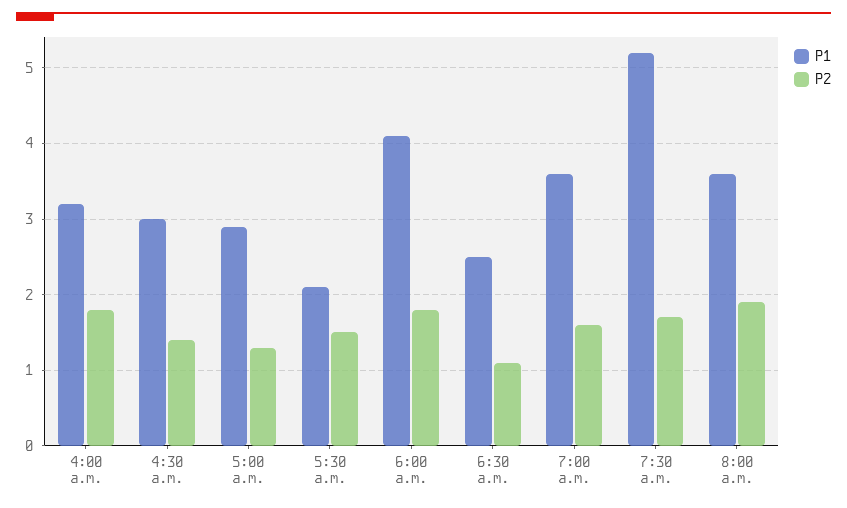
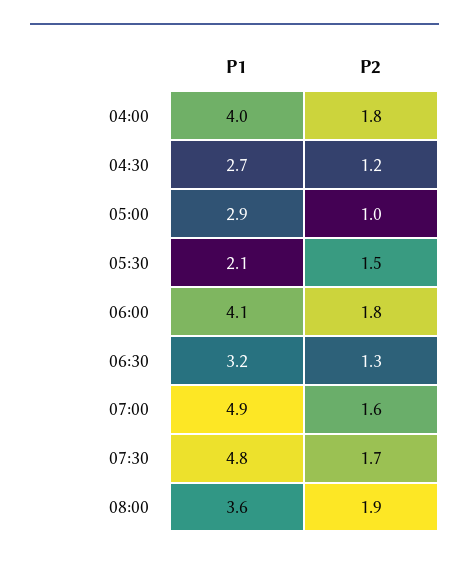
  {
    "P1": {
-     "4:00 a.m.": 3.2,
+     "4:00 a.m.": 4,
-     "4:30 a.m.": 3,
+     "4:30 a.m.": 2.7,
      "5:00 a.m.": 2.9,
      "5:30 a.m.": 2.1,
      "6:00 a.m.": 4.1,
-     "6:30 a.m.": 2.5,
+     "6:30 a.m.": 3.2,
-     "7:00 a.m.": 3.6,
+     "7:00 a.m.": 4.9,
-     "7:30 a.m.": 5.2,
+     "7:30 a.m.": 4.8,
      "8:00 a.m.": 3.6
    },
    "P2": {
      "4:00 a.m.": 1.8,
-     "4:30 a.m.": 1.4,
+     "4:30 a.m.": 1.2,
-     "5:00 a.m.": 1.3,
+     "5:00 a.m.": 1,
      "5:30 a.m.": 1.5,
      "6:00 a.m.": 1.8,
-     "6:30 a.m.": 1.1,
+     "6:30 a.m.": 1.3,
      "7:00 a.m.": 1.6,
      "7:30 a.m.": 1.7,
      "8:00 a.m.": 1.9
    }
  }

